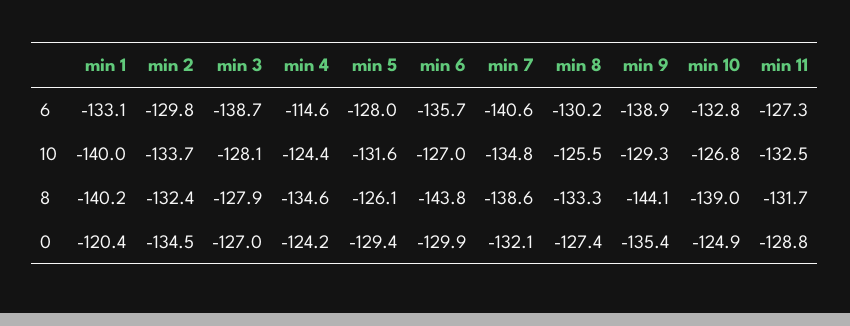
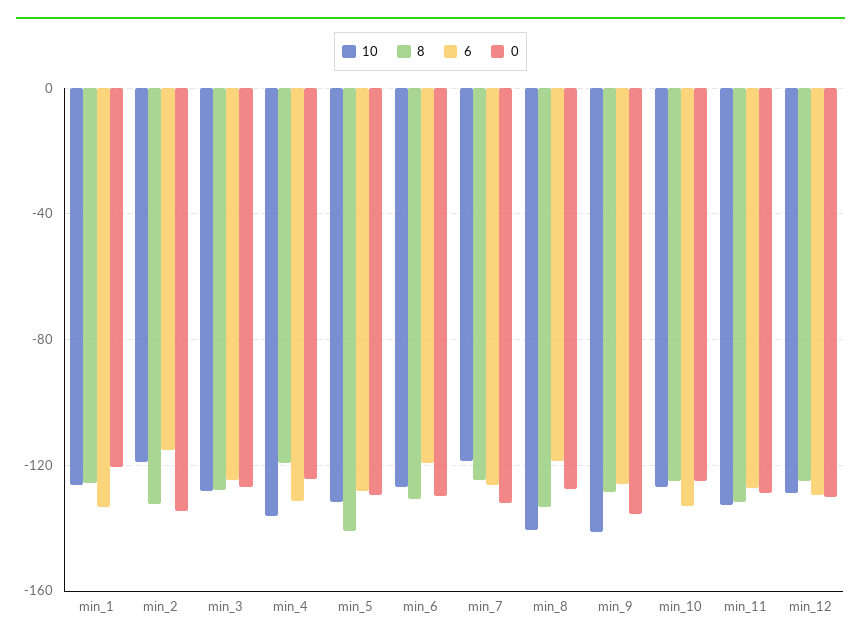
  {
    "6": {
      "min 1": -133.1,
-     "min 2": -129.8,
+     "min 2": -115,
-     "min 3": -138.7,
+     "min 3": -125,
-     "min 4": -114.6,
+     "min 4": -130,
      "min 5": -128,
-     "min 6": -135.7,
+     "min 6": -120,
-     "min 7": -140.6,
+     "min 7": -125,
-     "min 8": -130.2,
+     "min 8": -120,
-     "min 9": -138.9,
+     "min 9": -125,
      "min 10": -132.8,
-     "min 11": -127.3
+     "min 11": -127.3,
+     "min_12": -130
    },
    "10": {
-     "min 1": -140,
+     "min 1": -125,
-     "min 2": -133.7,
+     "min 2": -120,
      "min 3": -128.1,
-     "min 4": -124.4,
+     "min 4": -135,
      "min 5": -131.6,
      "min 6": -127,
-     "min 7": -134.8,
+     "min 7": -120,
-     "min 8": -125.5,
+     "min 8": -140,
-     "min 9": -129.3,
+     "min 9": -140,
      "min 10": -126.8,
-     "min 11": -132.5
+     "min 11": -132.5,
+     "min_12": -130
    },
    "8": {
-     "min 1": -140.2,
+     "min 1": -125,
      "min 2": -132.4,
      "min 3": -127.9,
-     "min 4": -134.6,
+     "min 4": -120,
-     "min 5": -126.1,
+     "min 5": -140,
-     "min 6": -143.8,
+     "min 6": -130,
-     "min 7": -138.6,
+     "min 7": -125,
      "min 8": -133.3,
-     "min 9": -144.1,
+     "min 9": -130,
-     "min 10": -139,
+     "min 10": -125,
-     "min 11": -131.7
+     "min 11": -131.7,
+     "min_12": -125
    },
    "0": {
      "min 1": -120.4,
      "min 2": -134.5,
      "min 3": -127,
      "min 4": -124.2,
      "min 5": -129.4,
      "min 6": -129.9,
      "min 7": -132.1,
      "min 8": -127.4,
      "min 9": -135.4,
      "min 10": -124.9,
-     "min 11": -128.8
+     "min 11": -128.8,
+     "min_12": -130
    }
  }

